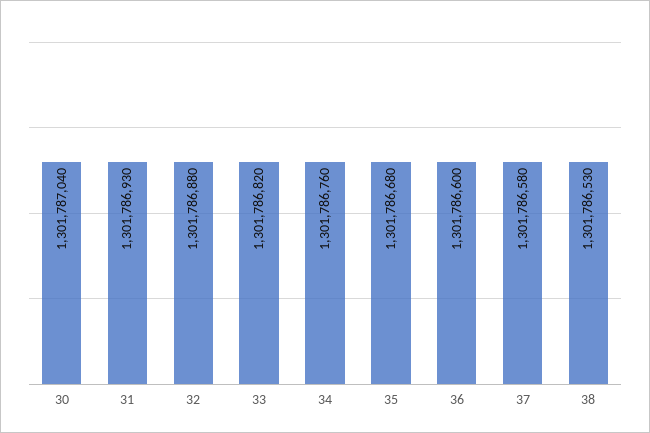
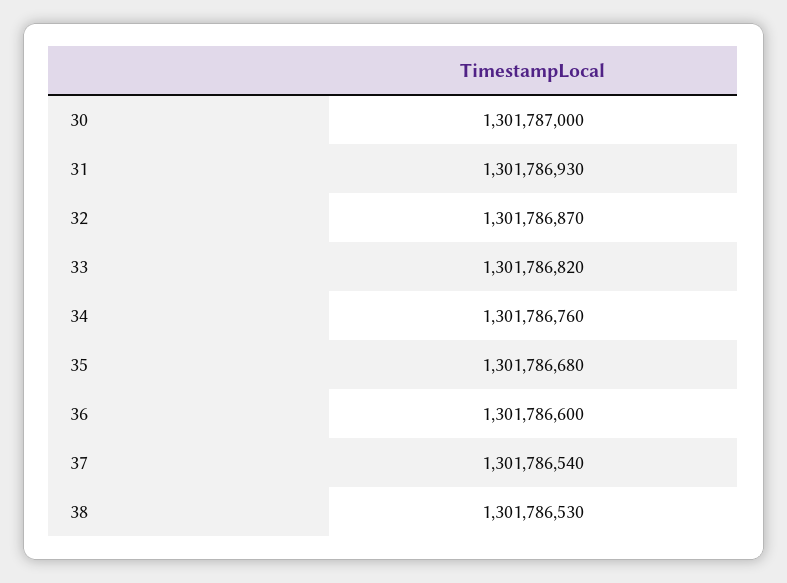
  {
-   "30": 1301787040,
+   "30": 1301787000,
    "31": 1301786930,
-   "32": 1301786880,
+   "32": 1301786870,
    "33": 1301786820,
    "34": 1301786760,
    "35": 1301786680,
    "36": 1301786600,
-   "37": 1301786580,
+   "37": 1301786540,
    "38": 1301786530
  }

